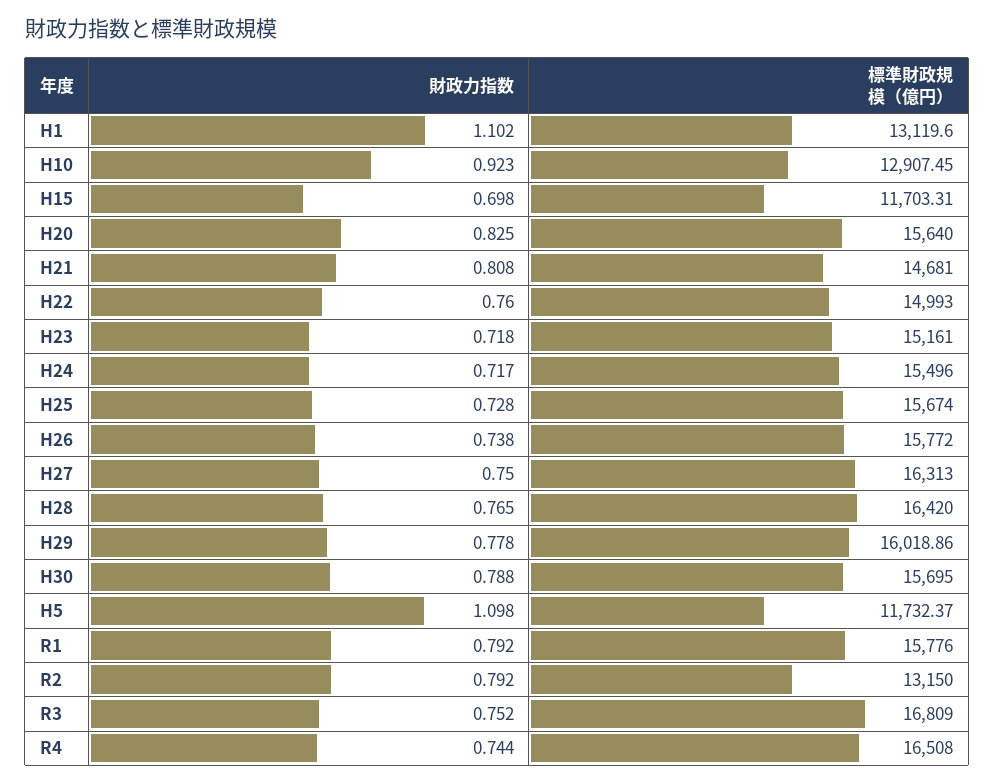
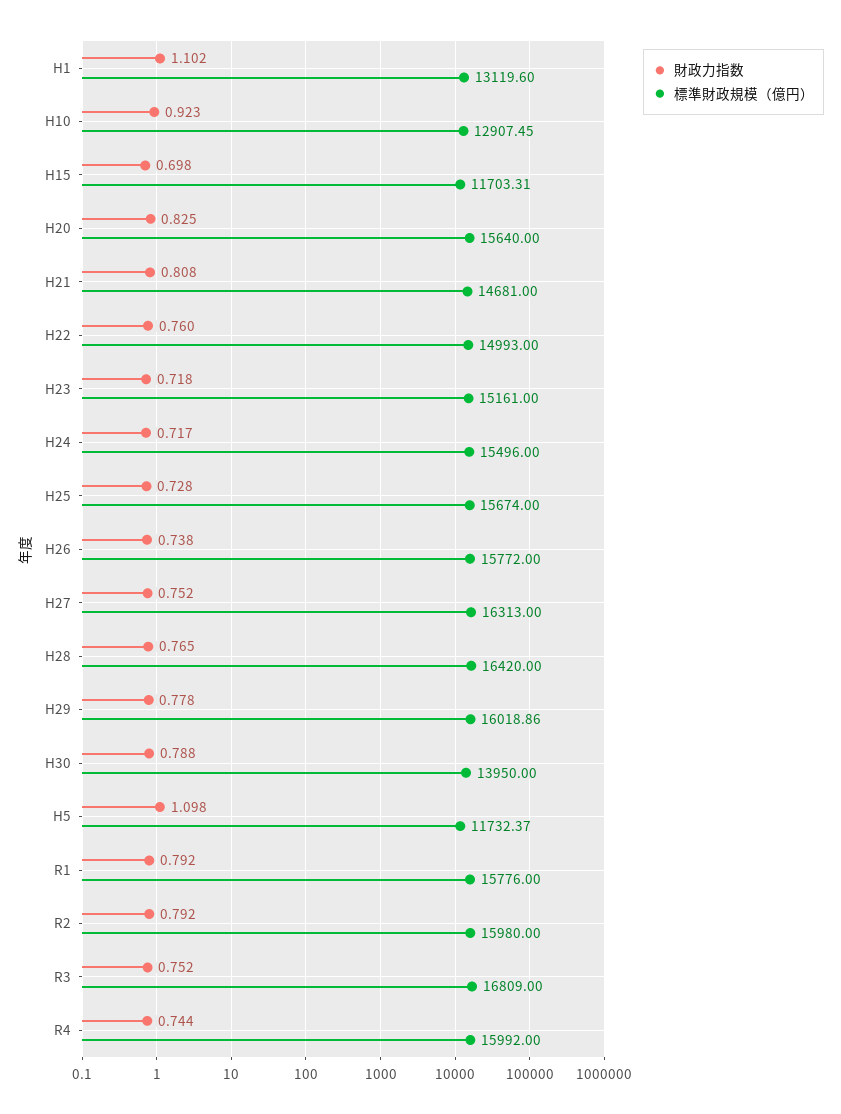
  {
    "財政力指数": {
      "H1": 1.102,
      "H10": 0.923,
      "H15": 0.698,
      "H20": 0.825,
      "H21": 0.808,
      "H22": 0.76,
      "H23": 0.718,
      "H24": 0.717,
      "H25": 0.728,
      "H26": 0.738,
-     "H27": 0.75,
+     "H27": 0.752,
      "H28": 0.765,
      "H29": 0.778,
      "H30": 0.788,
      "H5": 1.098,
      "R1": 0.792,
      "R2": 0.792,
      "R3": 0.752,
      "R4": 0.744
    },
    "標準財政規模（億円）": {
      "H1": 13119.6,
      "H10": 12907.45,
      "H15": 11703.31,
      "H20": 15640,
      "H21": 14681,
      "H22": 14993,
      "H23": 15161,
      "H24": 15496,
      "H25": 15674,
      "H26": 15772,
      "H27": 16313,
      "H28": 16420,
      "H29": 16018.86,
-     "H30": 15695,
+     "H30": 13950,
      "H5": 11732.37,
      "R1": 15776,
-     "R2": 13150,
+     "R2": 15980,
      "R3": 16809,
-     "R4": 16508
+     "R4": 15992
    }
  }

